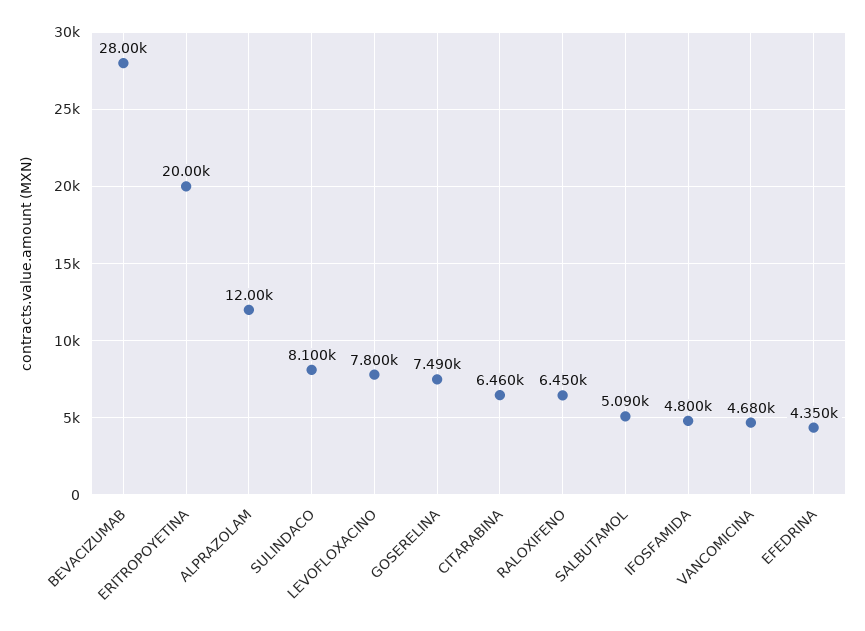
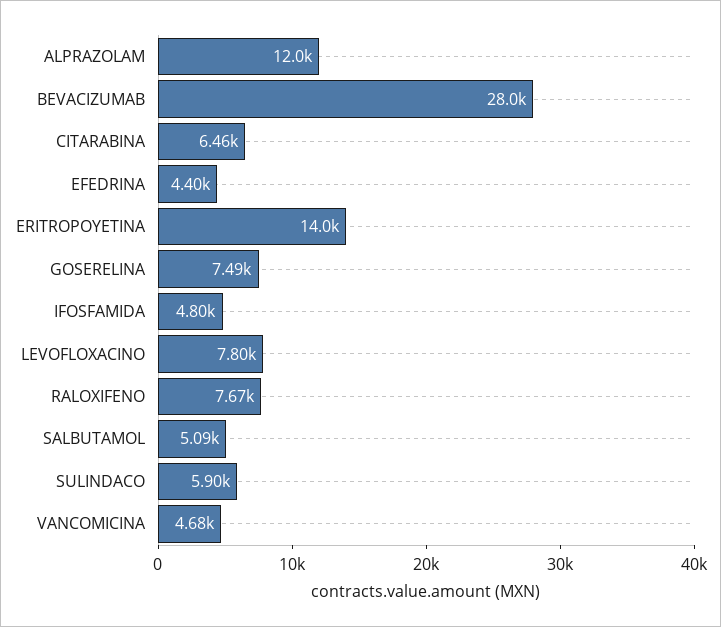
  {
    "BEVACIZUMAB": 28000,
-   "ERITROPOYETINA": 20000,
+   "ERITROPOYETINA": 14000,
    "ALPRAZOLAM": 12000,
-   "SULINDACO": 8100,
+   "SULINDACO": 5900,
    "LEVOFLOXACINO": 7800,
    "GOSERELINA": 7490,
    "CITARABINA": 6460,
-   "RALOXIFENO": 6450,
+   "RALOXIFENO": 7670,
    "SALBUTAMOL": 5090,
    "IFOSFAMIDA": 4800,
    "VANCOMICINA": 4680,
-   "EFEDRINA": 4350
+   "EFEDRINA": 4400
  }

